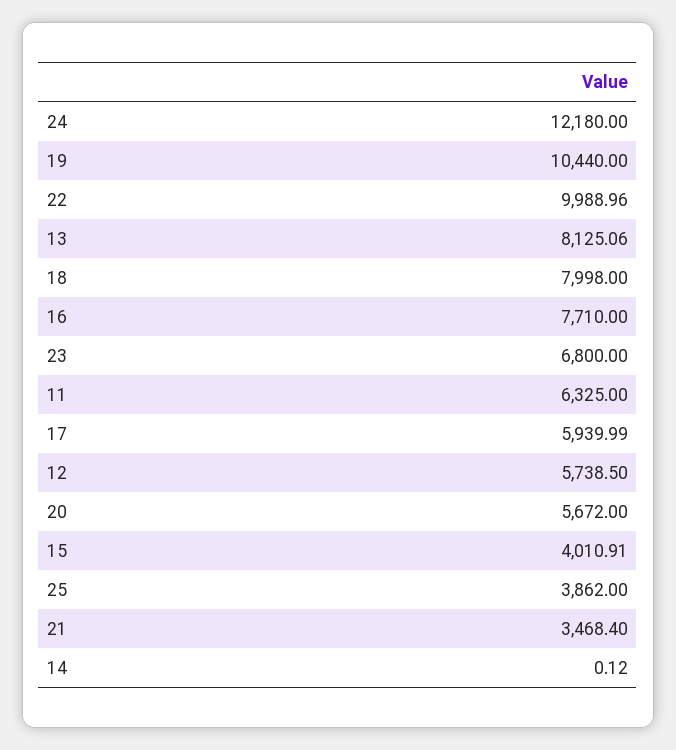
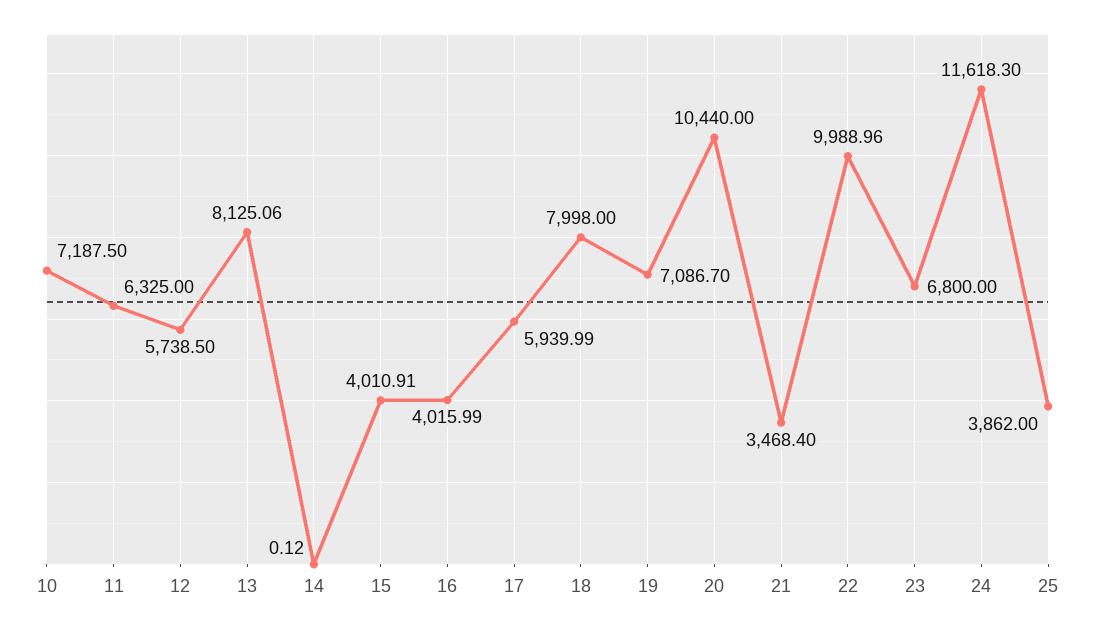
  {
-   "24": 12180,
+   "24": 11618.3,
-   "19": 10440,
+   "19": 7086.7,
    "22": 9988.96,
    "13": 8125.06,
    "18": 7998,
-   "16": 7710,
+   "16": 4015.99,
    "23": 6800,
    "11": 6325,
    "17": 5939.99,
    "12": 5738.5,
-   "20": 5672,
+   "20": 10440,
    "15": 4010.91,
    "25": 3862,
    "21": 3468.4,
-   "14": 0.12
+   "14": 0.12,
+   "10": 7187.5
  }

